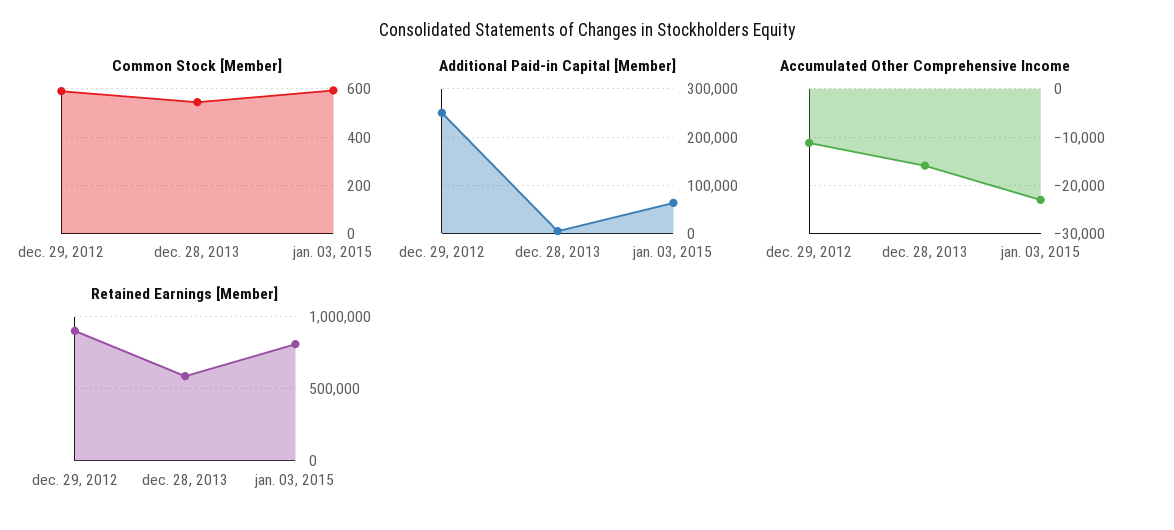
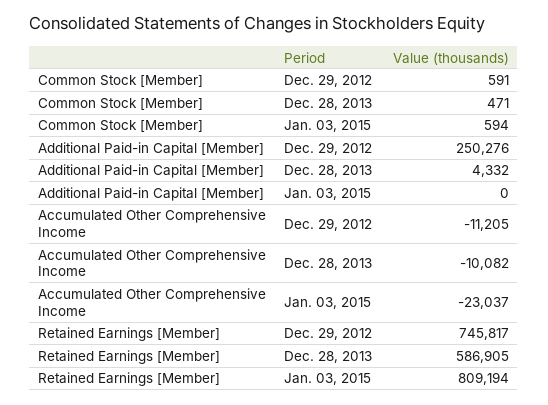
  {
    "Common Stock [Member]": {
      "dec. 29, 2012": 591,
-     "dec. 28, 2013": 550,
+     "dec. 28, 2013": 471,
      "jan. 03, 2015": 594
    },
    "Additional Paid-in Capital [Member]": {
      "dec. 29, 2012": 250276,
      "dec. 28, 2013": 4332,
-     "jan. 03, 2015": 60000
+     "jan. 03, 2015": 0
    },
    "Accumulated Other Comprehensive Income": {
      "dec. 29, 2012": -11205,
-     "dec. 28, 2013": -16000,
+     "dec. 28, 2013": -10082,
      "jan. 03, 2015": -23037
    },
    "Retained Earnings [Member]": {
-     "dec. 29, 2012": 900000,
+     "dec. 29, 2012": 745817,
      "dec. 28, 2013": 586905,
      "jan. 03, 2015": 809194
    }
  }

